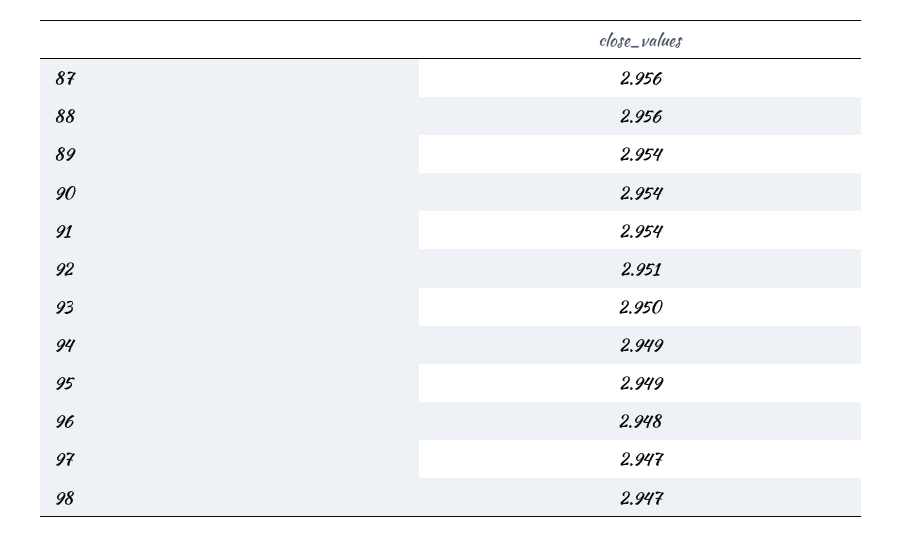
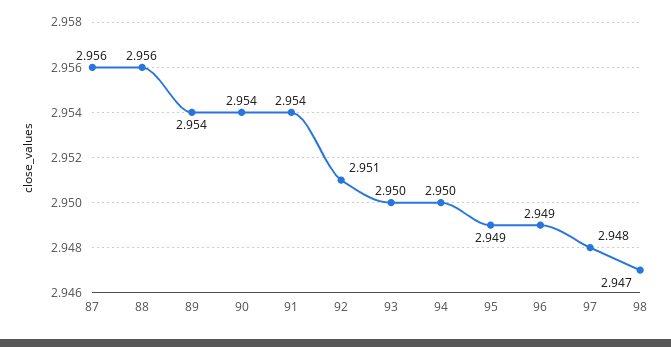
  {
    "87": 2.956,
    "88": 2.956,
    "89": 2.954,
    "90": 2.954,
    "91": 2.954,
    "92": 2.951,
    "93": 2.95,
-   "94": 2.949,
+   "94": 2.95,
    "95": 2.949,
-   "96": 2.948,
+   "96": 2.949,
-   "97": 2.947,
+   "97": 2.948,
    "98": 2.947
  }

